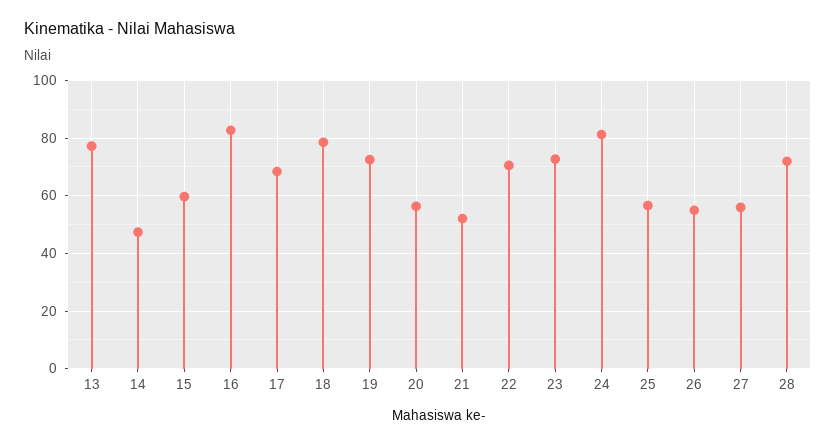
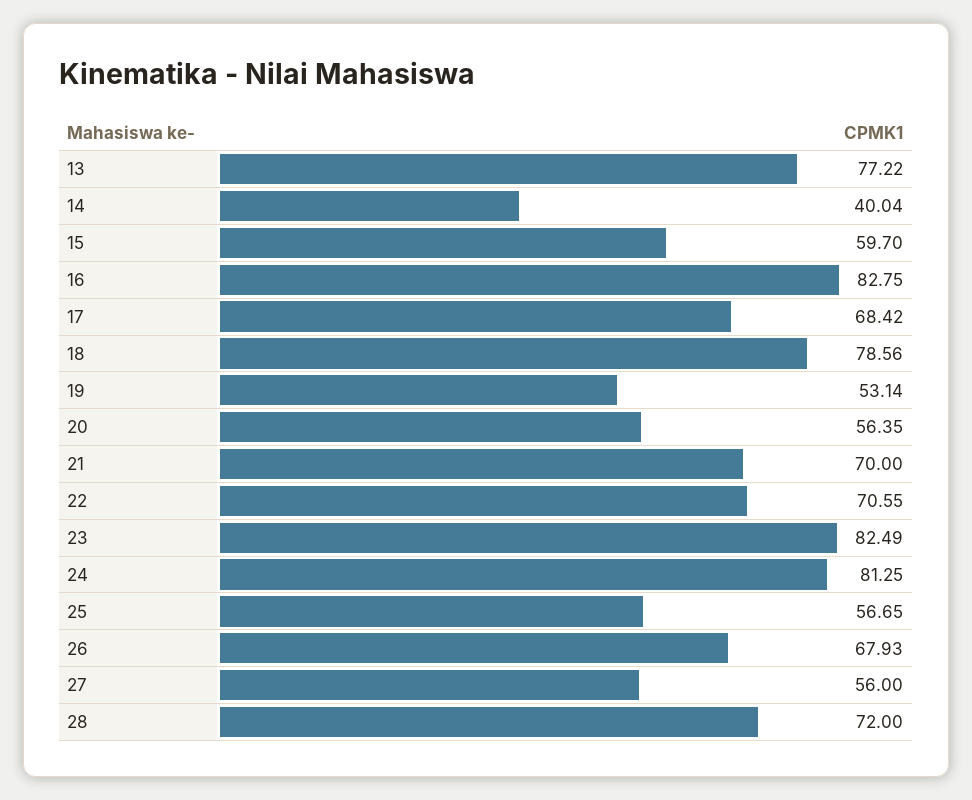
  {
    "13": 77.22,
-   "14": 47.5,
+   "14": 40.04,
    "15": 59.7,
    "16": 82.75,
    "17": 68.42,
    "18": 78.56,
-   "19": 72.5,
+   "19": 53.14,
    "20": 56.35,
-   "21": 52.5,
+   "21": 70,
    "22": 70.55,
-   "23": 72.5,
+   "23": 82.49,
    "24": 81.25,
    "25": 56.65,
-   "26": 55,
+   "26": 67.93,
    "27": 56,
    "28": 72
  }

